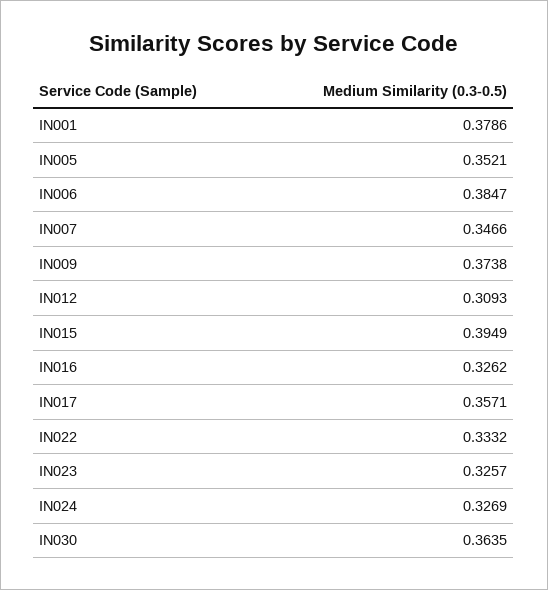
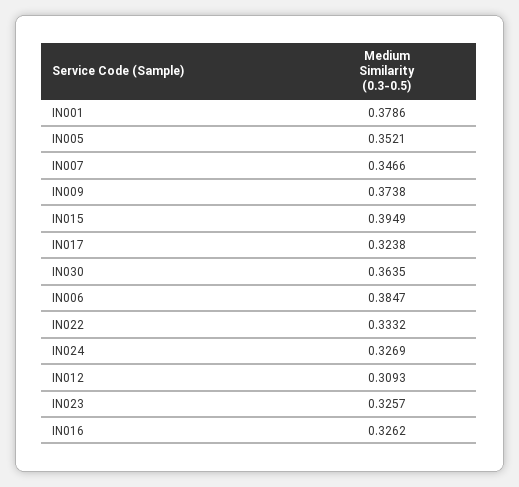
  {
    "IN001": 0.3786,
    "IN005": 0.3521,
    "IN006": 0.3847,
    "IN007": 0.3466,
    "IN009": 0.3738,
    "IN012": 0.3093,
    "IN015": 0.3949,
    "IN016": 0.3262,
-   "IN017": 0.3571,
+   "IN017": 0.3238,
    "IN022": 0.3332,
    "IN023": 0.3257,
    "IN024": 0.3269,
    "IN030": 0.3635
  }

